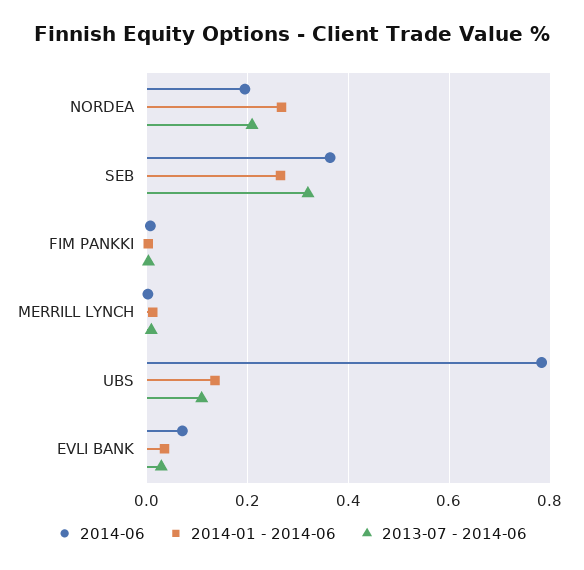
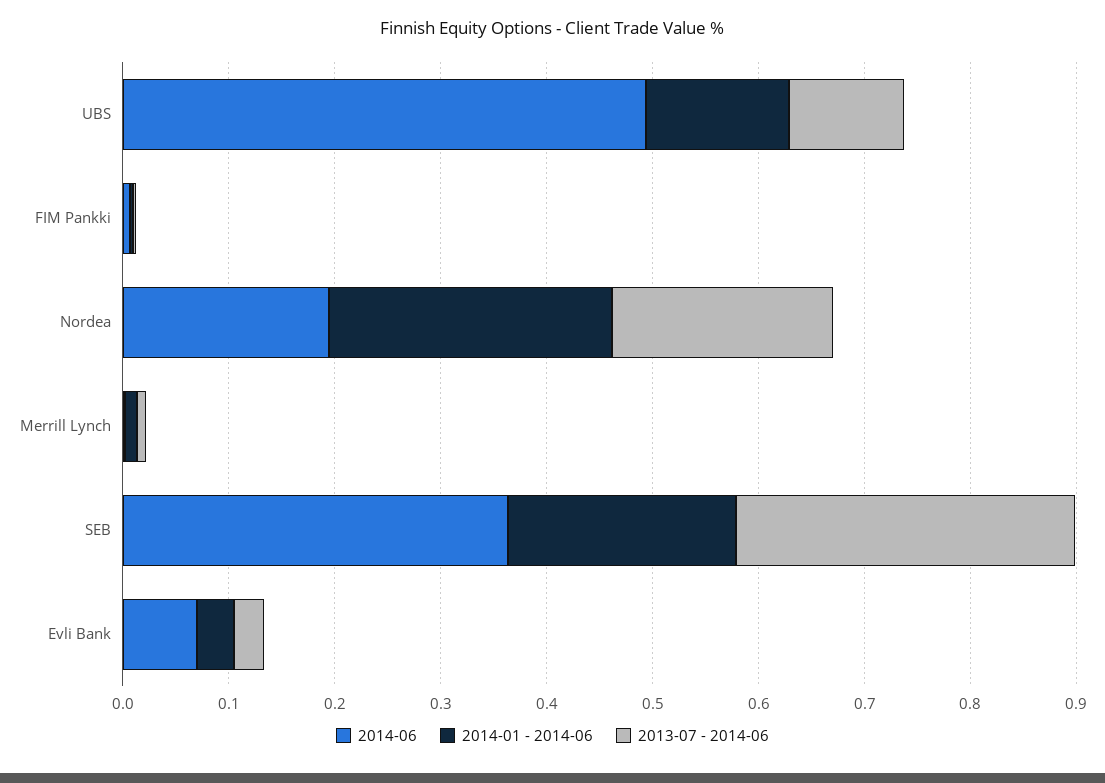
  {
    "2014-06": {
      "NORDEA": 0.2,
      "SEB": 0.36,
      "FIM PANKKI": 0,
      "MERRILL LYNCH": 0,
-     "UBS": 0.78,
+     "UBS": 0.5,
      "EVLI BANK": 0.08
    },
    "2014-01 - 2014-06": {
      "NORDEA": 0.26,
-     "SEB": 0.26,
+     "SEB": 0.22,
      "FIM PANKKI": 0,
      "MERRILL LYNCH": 0.02,
      "UBS": 0.14,
      "EVLI BANK": 0.04
    },
    "2013-07 - 2014-06": {
      "NORDEA": 0.2,
      "SEB": 0.32,
      "FIM PANKKI": 0,
      "MERRILL LYNCH": 0,
      "UBS": 0.1,
      "EVLI BANK": 0.02
    }
  }

